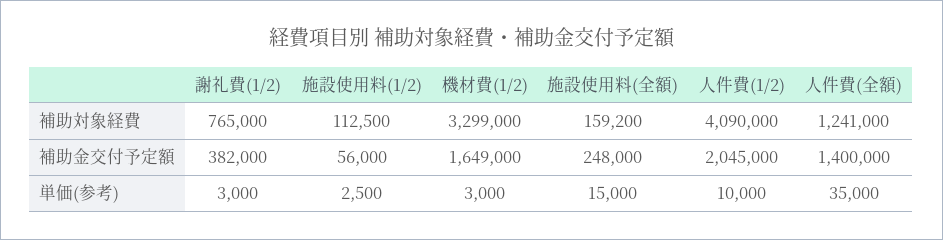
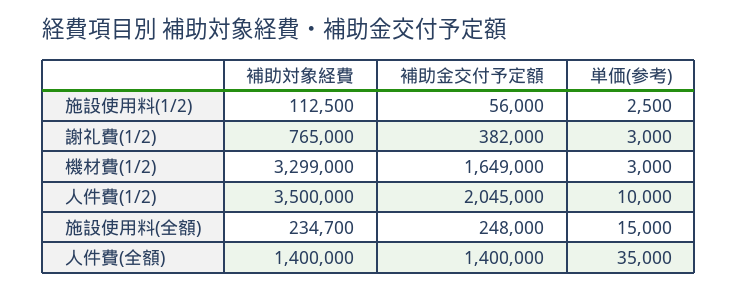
  {
    "謝礼費(1/2)": {
      "補助対象経費": 765000,
      "補助金交付予定額": 382000,
      "単価(参考)": 3000
    },
    "施設使用料(1/2)": {
      "補助対象経費": 112500,
      "補助金交付予定額": 56000,
      "単価(参考)": 2500
    },
    "機材費(1/2)": {
      "補助対象経費": 3299000,
      "補助金交付予定額": 1649000,
      "単価(参考)": 3000
    },
    "施設使用料(全額)": {
-     "補助対象経費": 159200,
+     "補助対象経費": 234700,
      "補助金交付予定額": 248000,
      "単価(参考)": 15000
    },
    "人件費(1/2)": {
-     "補助対象経費": 4090000,
+     "補助対象経費": 3500000,
      "補助金交付予定額": 2045000,
      "単価(参考)": 10000
    },
    "人件費(全額)": {
-     "補助対象経費": 1241000,
+     "補助対象経費": 1400000,
      "補助金交付予定額": 1400000,
      "単価(参考)": 35000
    }
  }

